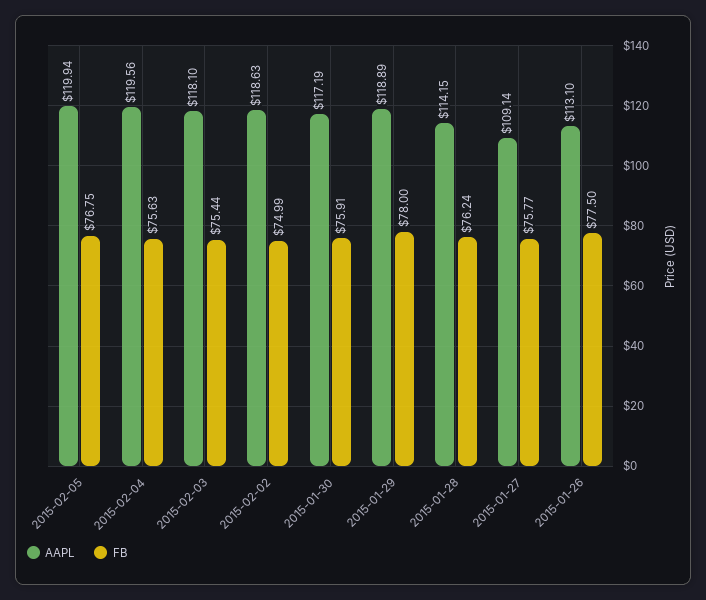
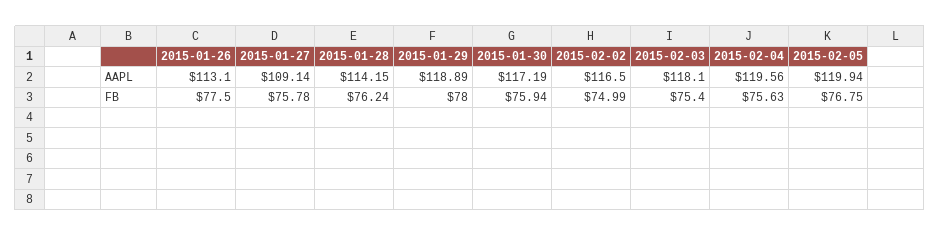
  {
    "AAPL": {
      "2015-02-05": 119.94,
      "2015-02-04": 119.56,
      "2015-02-03": 118.1,
-     "2015-02-02": 118.63,
+     "2015-02-02": 116.5,
      "2015-01-30": 117.19,
      "2015-01-29": 118.89,
      "2015-01-28": 114.15,
      "2015-01-27": 109.14,
      "2015-01-26": 113.1
    },
    "FB": {
      "2015-02-05": 76.75,
      "2015-02-04": 75.63,
-     "2015-02-03": 75.44,
+     "2015-02-03": 75.4,
      "2015-02-02": 74.99,
-     "2015-01-30": 75.91,
+     "2015-01-30": 75.94,
      "2015-01-29": 78,
      "2015-01-28": 76.24,
-     "2015-01-27": 75.77,
+     "2015-01-27": 75.78,
      "2015-01-26": 77.5
    }
  }

